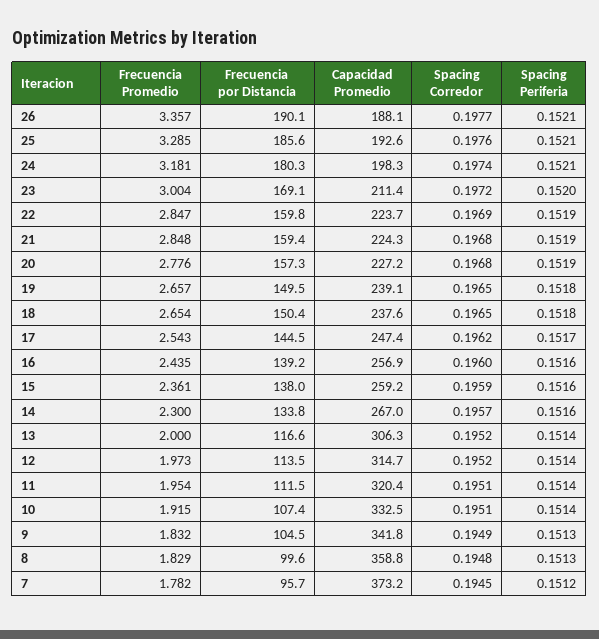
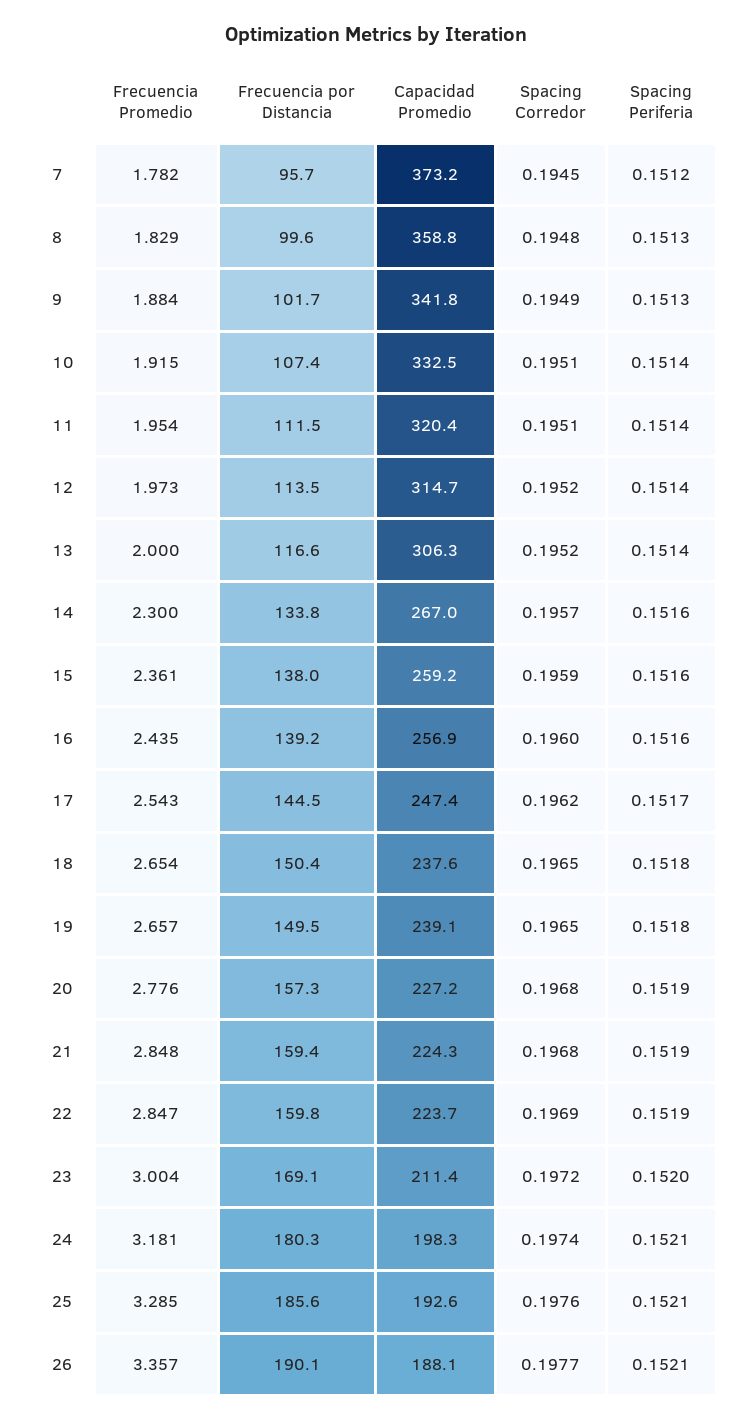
  {
    "Frecuencia Promedio": {
      "26": 3.357,
      "25": 3.285,
      "24": 3.181,
      "23": 3.004,
      "22": 2.847,
      "21": 2.848,
      "20": 2.776,
      "19": 2.657,
      "18": 2.654,
      "17": 2.543,
      "16": 2.435,
      "15": 2.361,
      "14": 2.3,
      "13": 2,
      "12": 1.973,
      "11": 1.954,
      "10": 1.915,
-     "9": 1.832,
+     "9": 1.884,
      "8": 1.829,
      "7": 1.782
    },
    "Frecuencia por Distancia": {
      "26": 190.1,
      "25": 185.6,
      "24": 180.3,
      "23": 169.1,
      "22": 159.8,
      "21": 159.4,
      "20": 157.3,
      "19": 149.5,
      "18": 150.4,
      "17": 144.5,
      "16": 139.2,
      "15": 138,
      "14": 133.8,
      "13": 116.6,
      "12": 113.5,
      "11": 111.5,
      "10": 107.4,
-     "9": 104.5,
+     "9": 101.7,
      "8": 99.6,
      "7": 95.7
    },
    "Capacidad Promedio": {
      "26": 188.1,
      "25": 192.6,
      "24": 198.3,
      "23": 211.4,
      "22": 223.7,
      "21": 224.3,
      "20": 227.2,
      "19": 239.1,
      "18": 237.6,
      "17": 247.4,
      "16": 256.9,
      "15": 259.2,
      "14": 267,
      "13": 306.3,
      "12": 314.7,
      "11": 320.4,
      "10": 332.5,
      "9": 341.8,
      "8": 358.8,
      "7": 373.2
    },
    "Spacing Corredor": {
      "26": 0.1977,
      "25": 0.1976,
      "24": 0.1974,
      "23": 0.1972,
      "22": 0.1969,
      "21": 0.1968,
      "20": 0.1968,
      "19": 0.1965,
      "18": 0.1965,
      "17": 0.1962,
      "16": 0.196,
      "15": 0.1959,
      "14": 0.1957,
      "13": 0.1952,
      "12": 0.1952,
      "11": 0.1951,
      "10": 0.1951,
      "9": 0.1949,
      "8": 0.1948,
      "7": 0.1945
    },
    "Spacing Periferia": {
      "26": 0.1521,
      "25": 0.1521,
      "24": 0.1521,
      "23": 0.152,
      "22": 0.1519,
      "21": 0.1519,
      "20": 0.1519,
      "19": 0.1518,
      "18": 0.1518,
      "17": 0.1517,
      "16": 0.1516,
      "15": 0.1516,
      "14": 0.1516,
      "13": 0.1514,
      "12": 0.1514,
      "11": 0.1514,
      "10": 0.1514,
      "9": 0.1513,
      "8": 0.1513,
      "7": 0.1512
    }
  }

